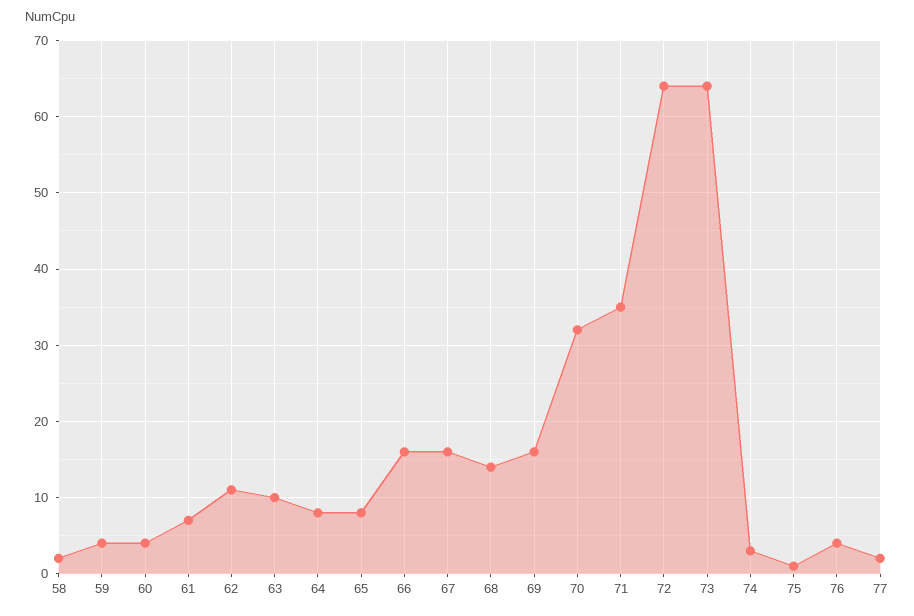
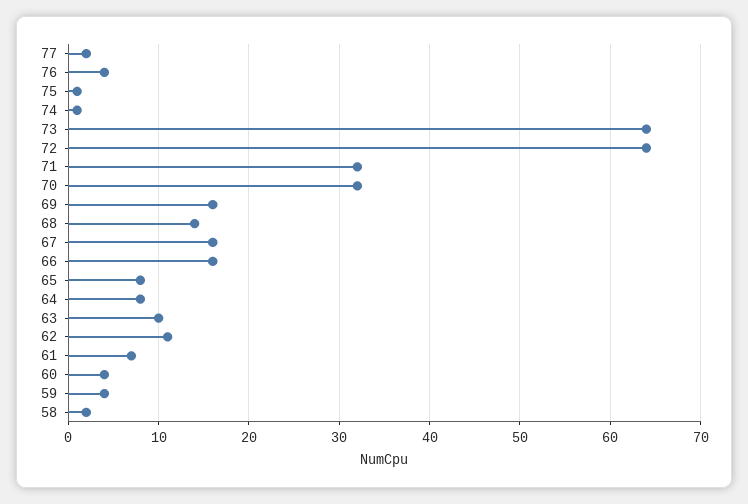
  {
    "58": 2,
    "59": 4,
    "60": 4,
    "61": 7,
    "62": 11,
    "63": 10,
    "64": 8,
    "65": 8,
    "66": 16,
    "67": 16,
    "68": 14,
    "69": 16,
    "70": 32,
-   "71": 35,
+   "71": 32,
    "72": 64,
    "73": 64,
-   "74": 3,
+   "74": 1,
    "75": 1,
    "76": 4,
    "77": 2
  }

